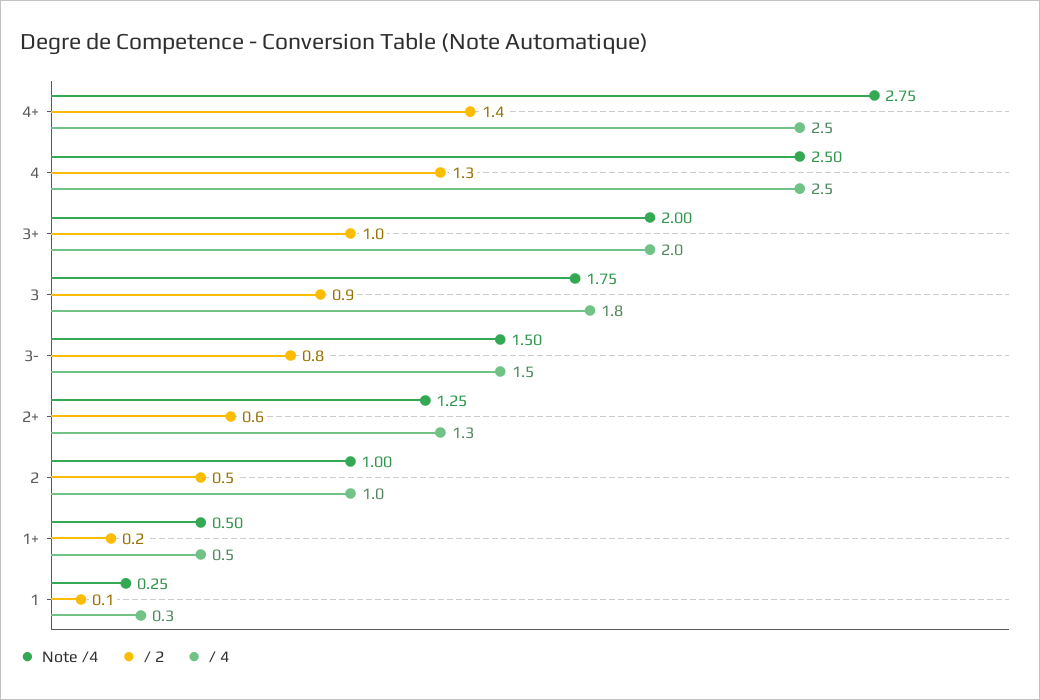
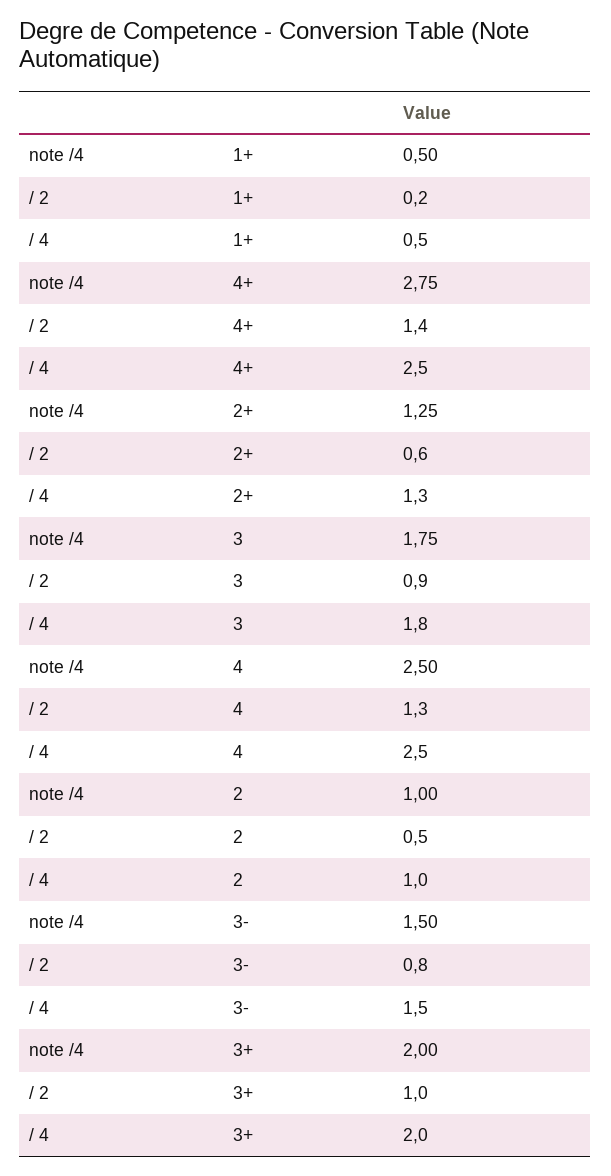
  {
    "Note /4": {
      "4+": 2.75,
      "4": 2.5,
      "3+": 2,
      "3": 1.75,
      "3-": 1.5,
      "2+": 1.25,
      "2": 1,
-     "1+": 0.5,
+     "1+": 0.5
-     "1": 0.25
    },
    "/ 2": {
      "4+": 1.4,
      "4": 1.3,
      "3+": 1,
      "3": 0.9,
      "3-": 0.8,
      "2+": 0.6,
      "2": 0.5,
-     "1+": 0.2,
+     "1+": 0.2
-     "1": 0.1
    },
    "/ 4": {
      "4+": 2.5,
      "4": 2.5,
      "3+": 2,
      "3": 1.8,
      "3-": 1.5,
      "2+": 1.3,
      "2": 1,
-     "1+": 0.5,
+     "1+": 0.5
-     "1": 0.3
    }
  }

